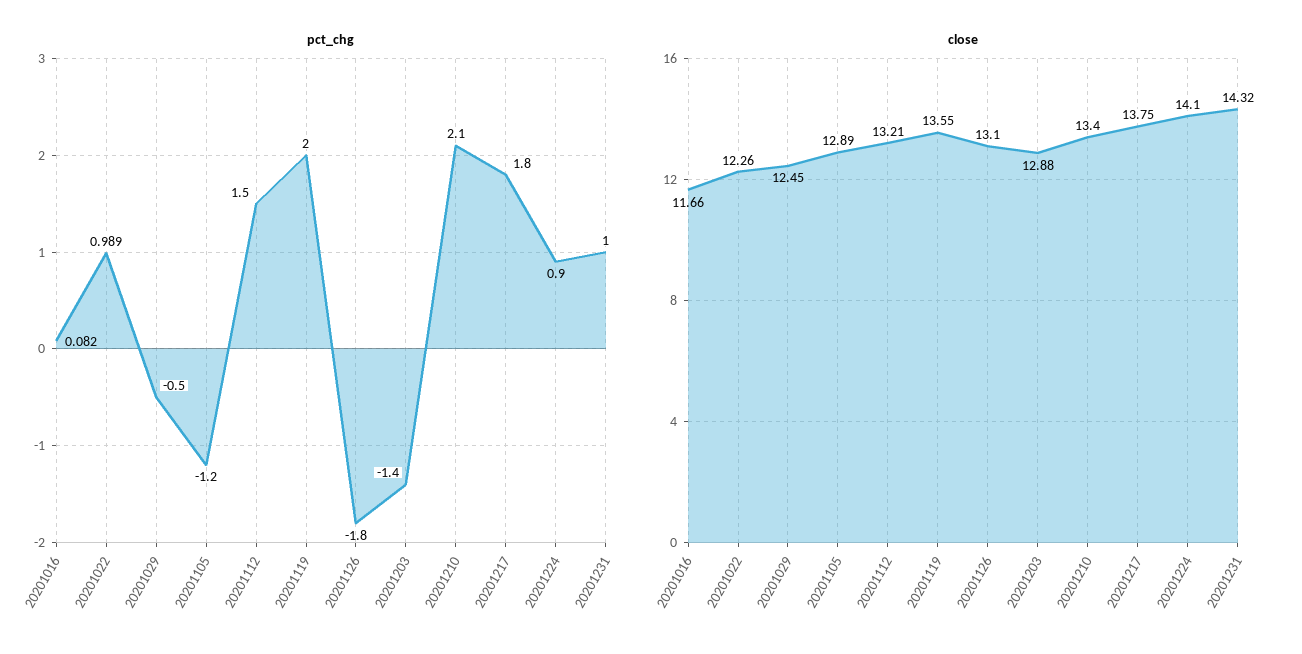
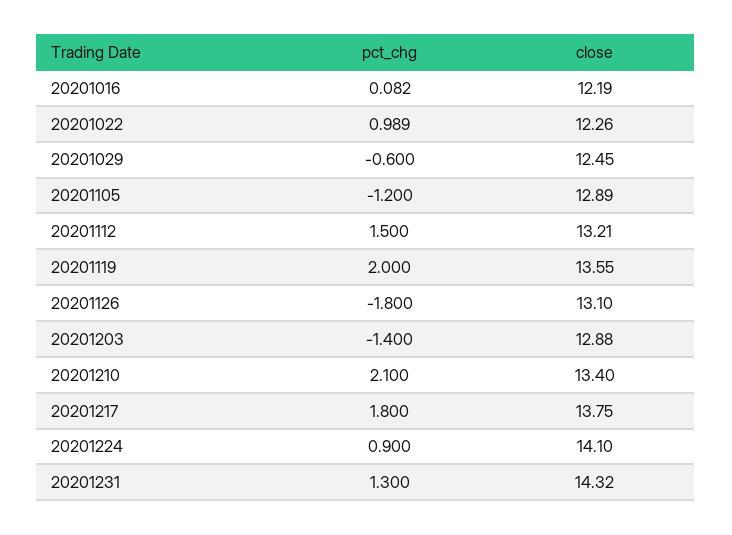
  {
    "pct_chg": {
      "20201016": 0.082,
      "20201022": 0.989,
-     "20201029": -0.5,
+     "20201029": -0.6,
      "20201105": -1.2,
      "20201112": 1.5,
      "20201119": 2,
      "20201126": -1.8,
      "20201203": -1.4,
      "20201210": 2.1,
      "20201217": 1.8,
      "20201224": 0.9,
-     "20201231": 1
+     "20201231": 1.3
    },
    "close": {
-     "20201016": 11.66,
+     "20201016": 12.19,
      "20201022": 12.26,
      "20201029": 12.45,
      "20201105": 12.89,
      "20201112": 13.21,
      "20201119": 13.55,
      "20201126": 13.1,
      "20201203": 12.88,
      "20201210": 13.4,
      "20201217": 13.75,
      "20201224": 14.1,
      "20201231": 14.32
    }
  }

